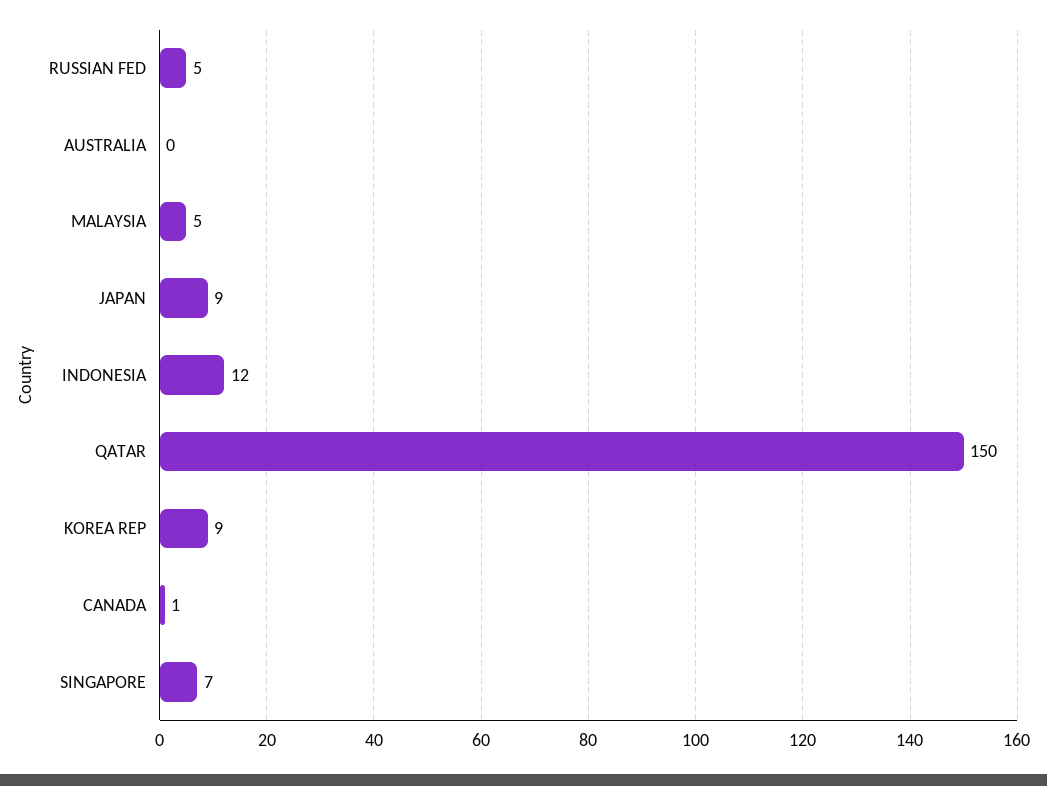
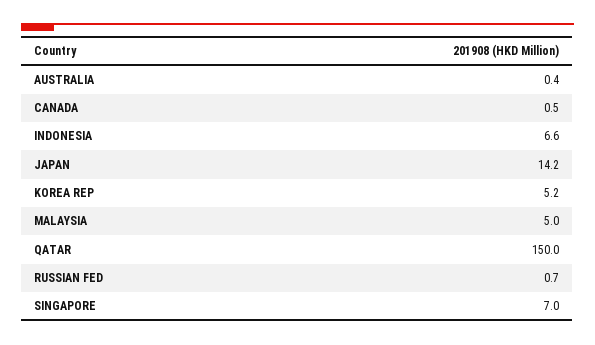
  {
-   "RUSSIAN FED": 5,
+   "RUSSIAN FED": 0.7,
    "AUSTRALIA": 0.4,
    "MALAYSIA": 5,
-   "JAPAN": 9,
+   "JAPAN": 14.2,
-   "INDONESIA": 12,
+   "INDONESIA": 6.6,
    "QATAR": 150,
-   "KOREA REP": 9,
+   "KOREA REP": 5.2,
    "CANADA": 0.5,
    "SINGAPORE": 7
  }

